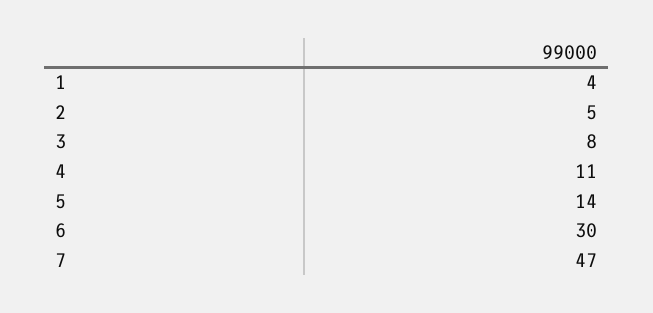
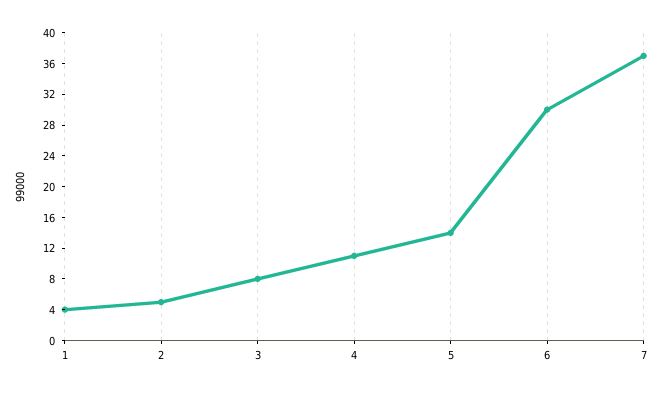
  {
    "1": 4,
    "2": 5,
    "3": 8,
    "4": 11,
    "5": 14,
    "6": 30,
-   "7": 47
+   "7": 36
  }

